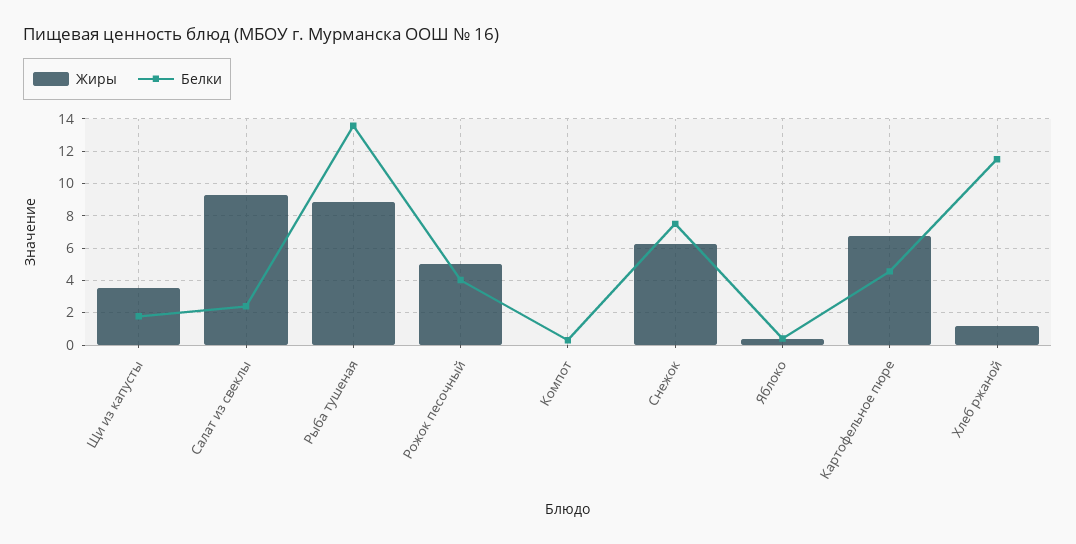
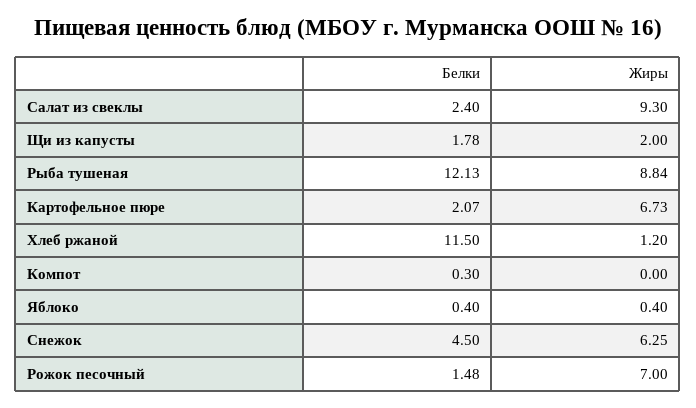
  {
    "Жиры": {
-     "Щи из капусты": 3.5,
+     "Щи из капусты": 2,
      "Салат из свеклы": 9.3,
      "Рыба тушеная": 8.84,
-     "Рожок песочный": 5,
+     "Рожок песочный": 7,
      "Компот": 0,
      "Снежок": 6.25,
      "Яблоко": 0.4,
      "Картофельное пюре": 6.73,
      "Хлеб ржаной": 1.2
    },
    "Белки": {
      "Щи из капусты": 1.78,
      "Салат из свеклы": 2.4,
-     "Рыба тушеная": 13.5,
+     "Рыба тушеная": 12.13,
-     "Рожок песочный": 4,
+     "Рожок песочный": 1.48,
      "Компот": 0.3,
-     "Снежок": 7.5,
+     "Снежок": 4.5,
      "Яблоко": 0.4,
-     "Картофельное пюре": 4.5,
+     "Картофельное пюре": 2.07,
      "Хлеб ржаной": 11.5
    }
  }

